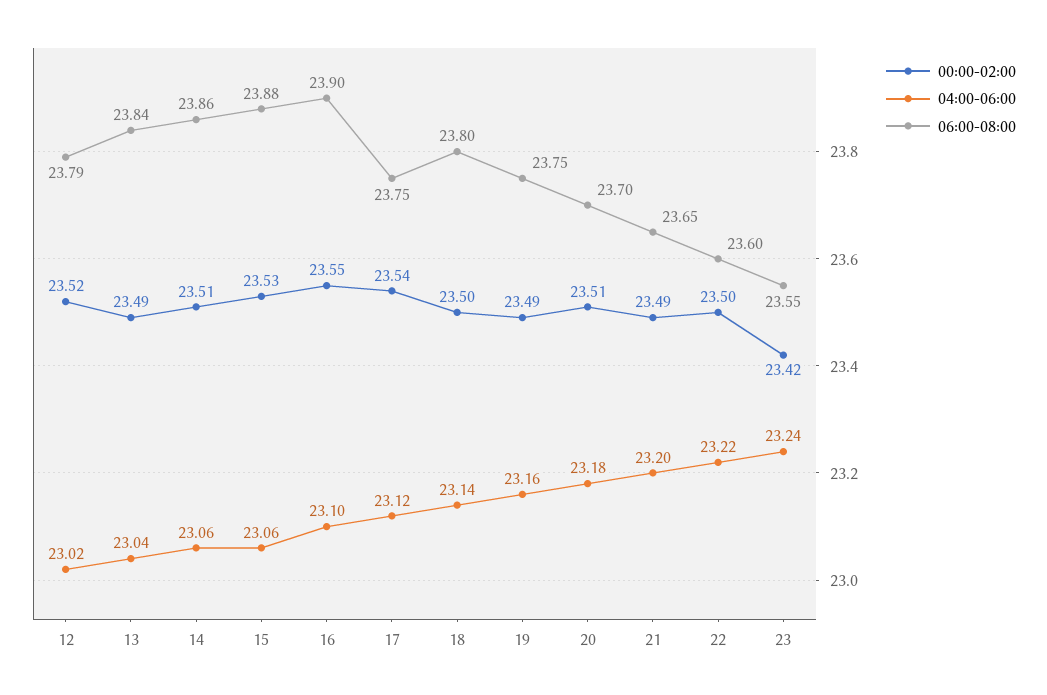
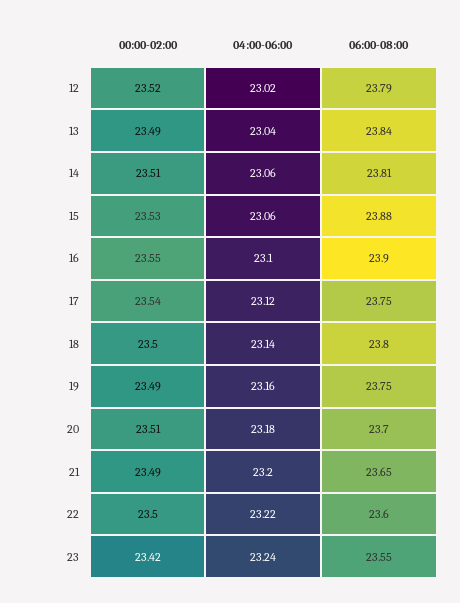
  {
    "00:00-02:00": {
      "12": 23.52,
      "13": 23.49,
      "14": 23.51,
      "15": 23.53,
      "16": 23.55,
      "17": 23.54,
      "18": 23.5,
      "19": 23.49,
      "20": 23.51,
      "21": 23.49,
      "22": 23.5,
      "23": 23.42
    },
    "04:00-06:00": {
      "12": 23.02,
      "13": 23.04,
      "14": 23.06,
      "15": 23.06,
      "16": 23.1,
      "17": 23.12,
      "18": 23.14,
      "19": 23.16,
      "20": 23.18,
      "21": 23.2,
      "22": 23.22,
      "23": 23.24
    },
    "06:00-08:00": {
      "12": 23.79,
      "13": 23.84,
-     "14": 23.86,
+     "14": 23.81,
      "15": 23.88,
      "16": 23.9,
      "17": 23.75,
      "18": 23.8,
      "19": 23.75,
      "20": 23.7,
      "21": 23.65,
      "22": 23.6,
      "23": 23.55
    }
  }

